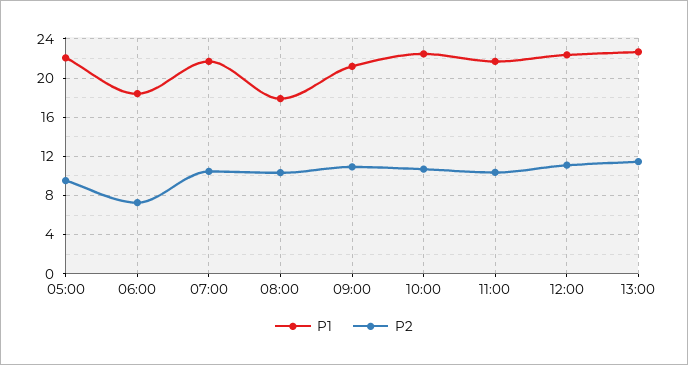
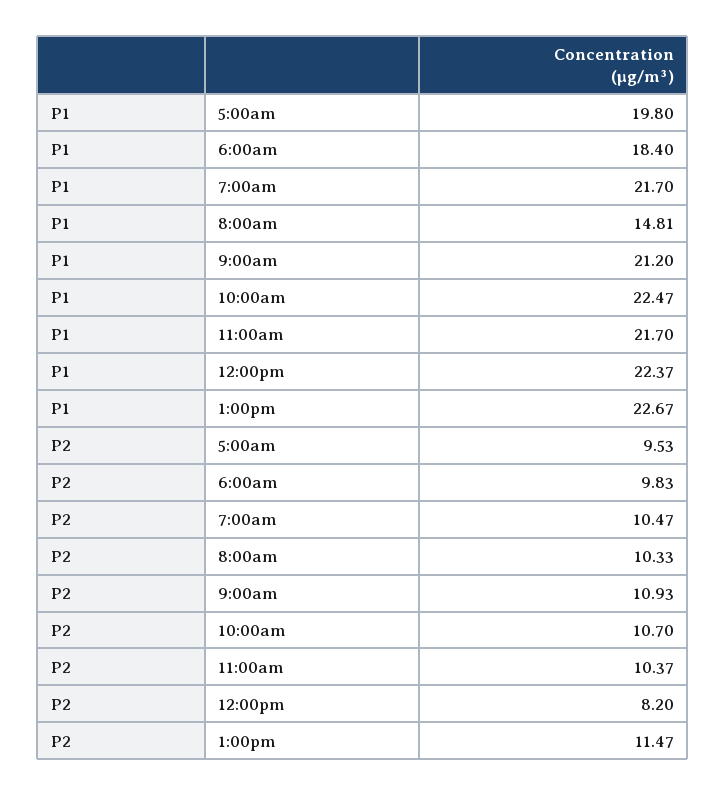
  {
    "P1": {
-     "05:00": 22,
+     "05:00": 19.8,
      "06:00": 18.4,
      "07:00": 21.7,
-     "08:00": 18,
+     "08:00": 14.81,
      "09:00": 21.2,
      "10:00": 22.47,
      "11:00": 21.7,
      "12:00": 22.37,
      "13:00": 22.67
    },
    "P2": {
      "05:00": 9.53,
-     "06:00": 7,
+     "06:00": 9.83,
      "07:00": 10.47,
      "08:00": 10.33,
      "09:00": 10.93,
      "10:00": 10.7,
      "11:00": 10.37,
-     "12:00": 11,
+     "12:00": 8.2,
      "13:00": 11.47
    }
  }

